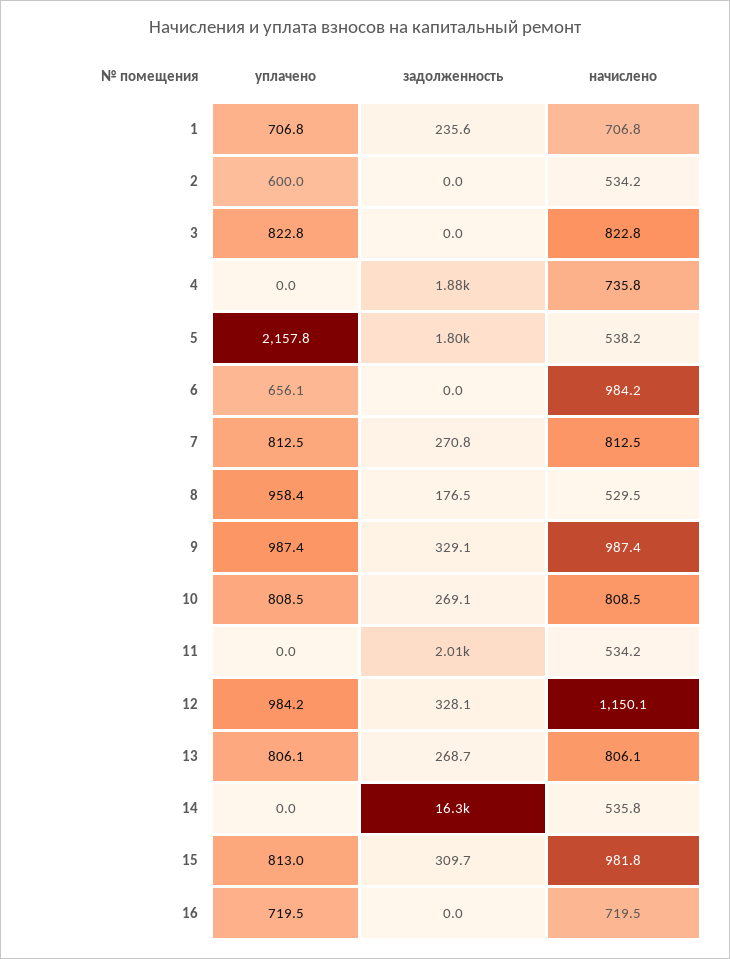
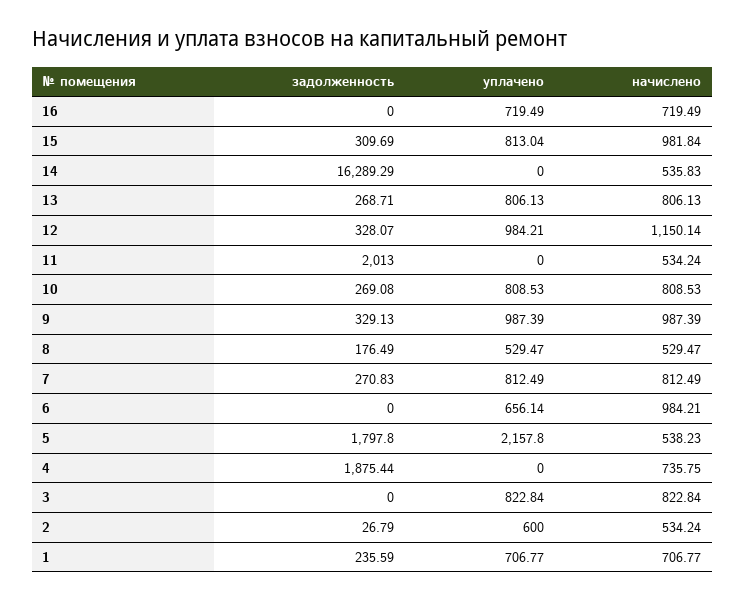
  {
    "уплачено": {
      "1": 706.77,
      "2": 600,
      "3": 822.84,
      "4": 0,
      "5": 2157.8,
      "6": 656.14,
      "7": 812.49,
-     "8": 958.4,
+     "8": 529.47,
      "9": 987.39,
      "10": 808.53,
      "11": 0,
      "12": 984.21,
      "13": 806.13,
      "14": 0,
      "15": 813.04,
      "16": 719.49
    },
    "задолженность": {
      "1": 235.59,
-     "2": 0,
+     "2": 26.79,
      "3": 0,
      "4": 1875.44,
      "5": 1797.8,
      "6": 0,
      "7": 270.83,
      "8": 176.49,
      "9": 329.13,
      "10": 269.08,
      "11": 2013,
      "12": 328.07,
      "13": 268.71,
      "14": 16289.29,
      "15": 309.69,
      "16": 0
    },
    "начислено": {
      "1": 706.77,
      "2": 534.24,
      "3": 822.84,
      "4": 735.75,
      "5": 538.23,
      "6": 984.21,
      "7": 812.49,
      "8": 529.47,
      "9": 987.39,
      "10": 808.53,
      "11": 534.24,
      "12": 1150.14,
      "13": 806.13,
      "14": 535.83,
      "15": 981.84,
      "16": 719.49
    }
  }

